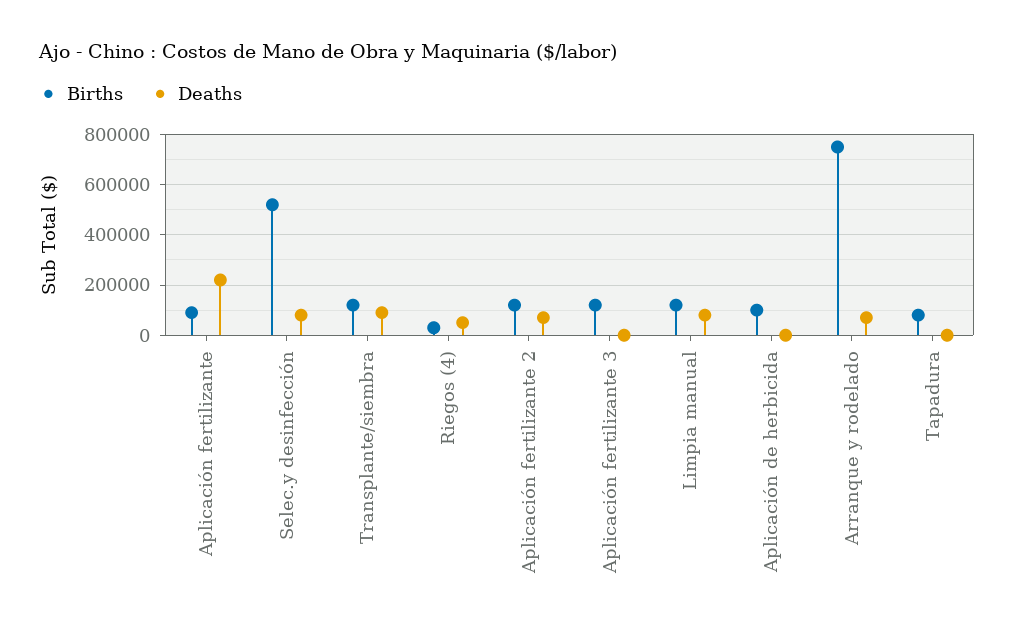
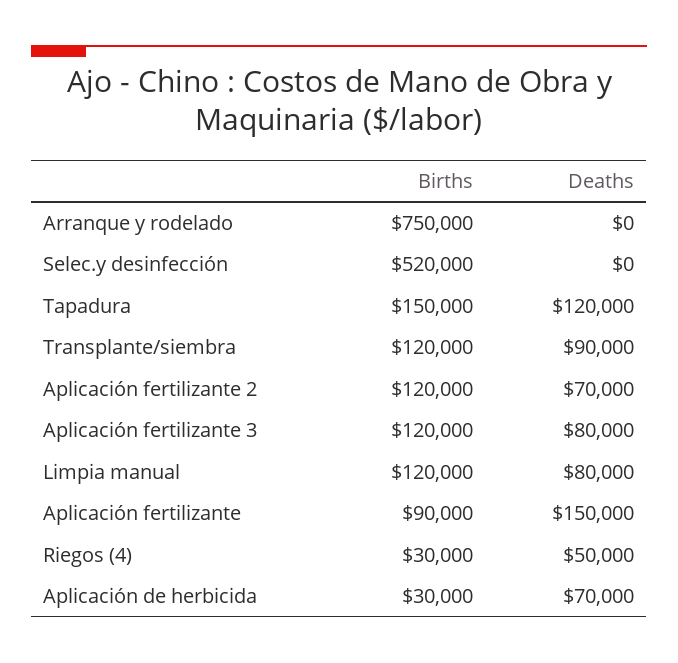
  {
    "Births": {
      "Aplicación fertilizante": 90000,
      "Selec.y desinfección": 520000,
      "Transplante/siembra": 120000,
      "Riegos (4)": 30000,
      "Aplicación fertilizante 2": 120000,
      "Aplicación fertilizante 3": 120000,
      "Limpia manual": 120000,
-     "Aplicación de herbicida": 100000,
+     "Aplicación de herbicida": 30000,
      "Arranque y rodelado": 750000,
-     "Tapadura": 75000
+     "Tapadura": 150000
    },
    "Deaths": {
-     "Aplicación fertilizante": 225000,
+     "Aplicación fertilizante": 150000,
-     "Selec.y desinfección": 75000,
+     "Selec.y desinfección": 0,
      "Transplante/siembra": 90000,
      "Riegos (4)": 50000,
      "Aplicación fertilizante 2": 70000,
-     "Aplicación fertilizante 3": 0,
+     "Aplicación fertilizante 3": 80000,
      "Limpia manual": 80000,
-     "Aplicación de herbicida": 0,
+     "Aplicación de herbicida": 70000,
-     "Arranque y rodelado": 75000,
+     "Arranque y rodelado": 0,
-     "Tapadura": 0
+     "Tapadura": 120000
    }
  }

